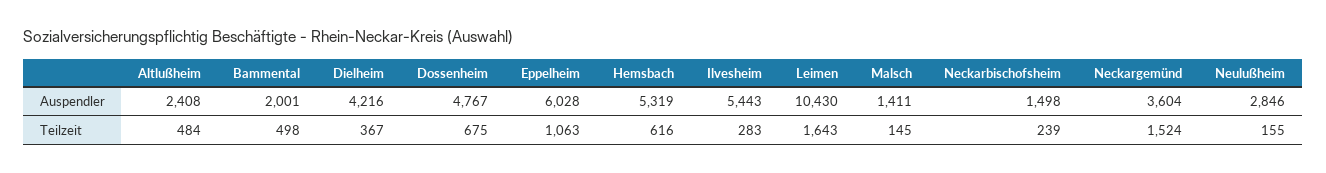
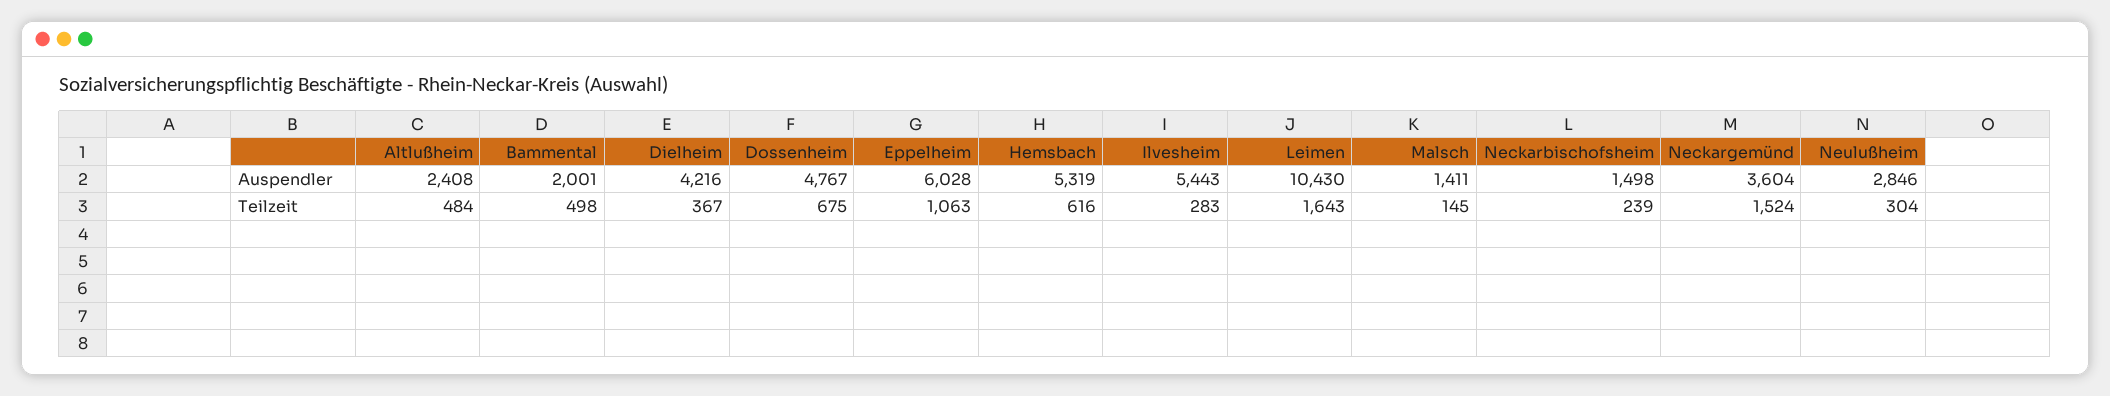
  {
    "Altlußheim": {
      "Auspendler": 2408,
      "Teilzeit": 484
    },
    "Bammental": {
      "Auspendler": 2001,
      "Teilzeit": 498
    },
    "Dielheim": {
      "Auspendler": 4216,
      "Teilzeit": 367
    },
    "Dossenheim": {
      "Auspendler": 4767,
      "Teilzeit": 675
    },
    "Eppelheim": {
      "Auspendler": 6028,
      "Teilzeit": 1063
    },
    "Hemsbach": {
      "Auspendler": 5319,
      "Teilzeit": 616
    },
    "Ilvesheim": {
      "Auspendler": 5443,
      "Teilzeit": 283
    },
    "Leimen": {
      "Auspendler": 10430,
      "Teilzeit": 1643
    },
    "Malsch": {
      "Auspendler": 1411,
      "Teilzeit": 145
    },
    "Neckarbischofsheim": {
      "Auspendler": 1498,
      "Teilzeit": 239
    },
    "Neckargemünd": {
      "Auspendler": 3604,
      "Teilzeit": 1524
    },
    "Neulußheim": {
      "Auspendler": 2846,
-     "Teilzeit": 155
+     "Teilzeit": 304
    }
  }

